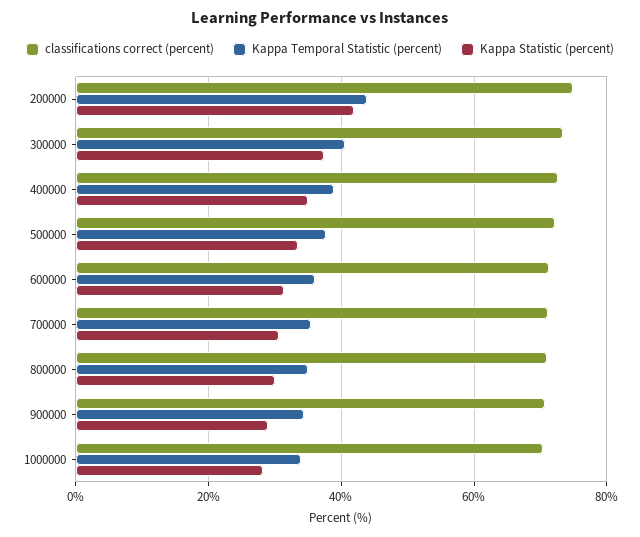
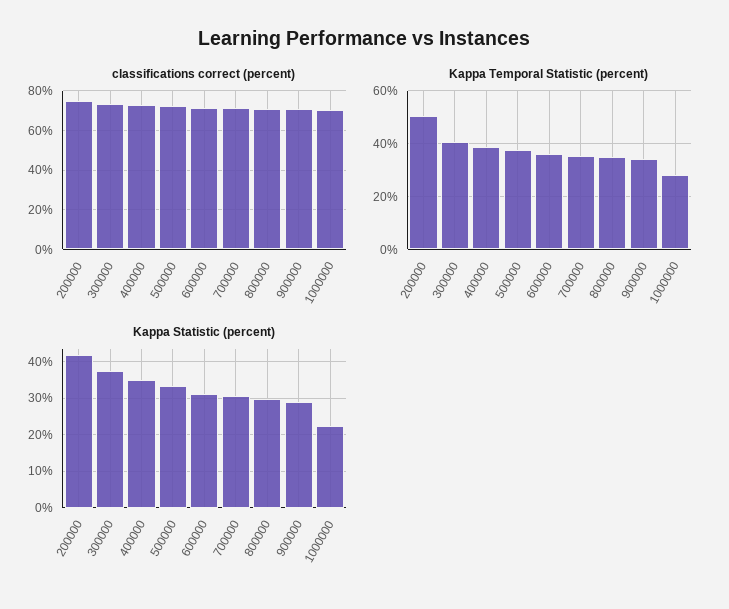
  {
    "classifications correct (percent)": {
      "200000": 74,
      "300000": 74,
      "400000": 72,
      "500000": 72,
      "600000": 72,
      "700000": 72,
      "800000": 70,
      "900000": 70,
      "1000000": 70
    },
    "Kappa Temporal Statistic (percent)": {
-     "200000": 44,
+     "200000": 50,
      "300000": 40,
      "400000": 38,
      "500000": 38,
      "600000": 36,
      "700000": 36,
      "800000": 36,
      "900000": 34,
-     "1000000": 34
+     "1000000": 27.5
    },
    "Kappa Statistic (percent)": {
      "200000": 42,
      "300000": 38,
      "400000": 34,
      "500000": 34,
      "600000": 32,
      "700000": 30,
      "800000": 30,
      "900000": 28,
-     "1000000": 28
+     "1000000": 22
    }
  }

